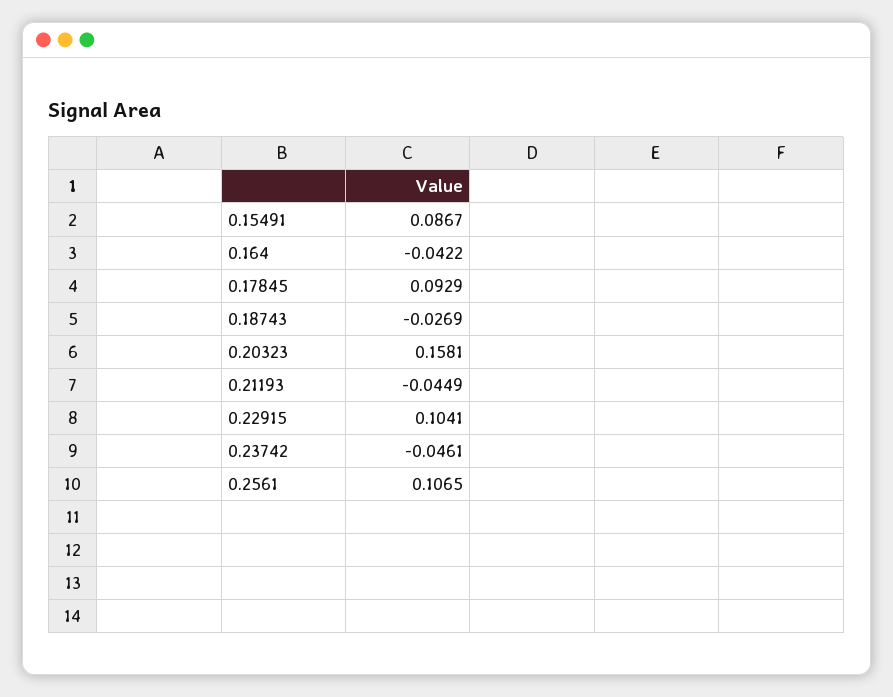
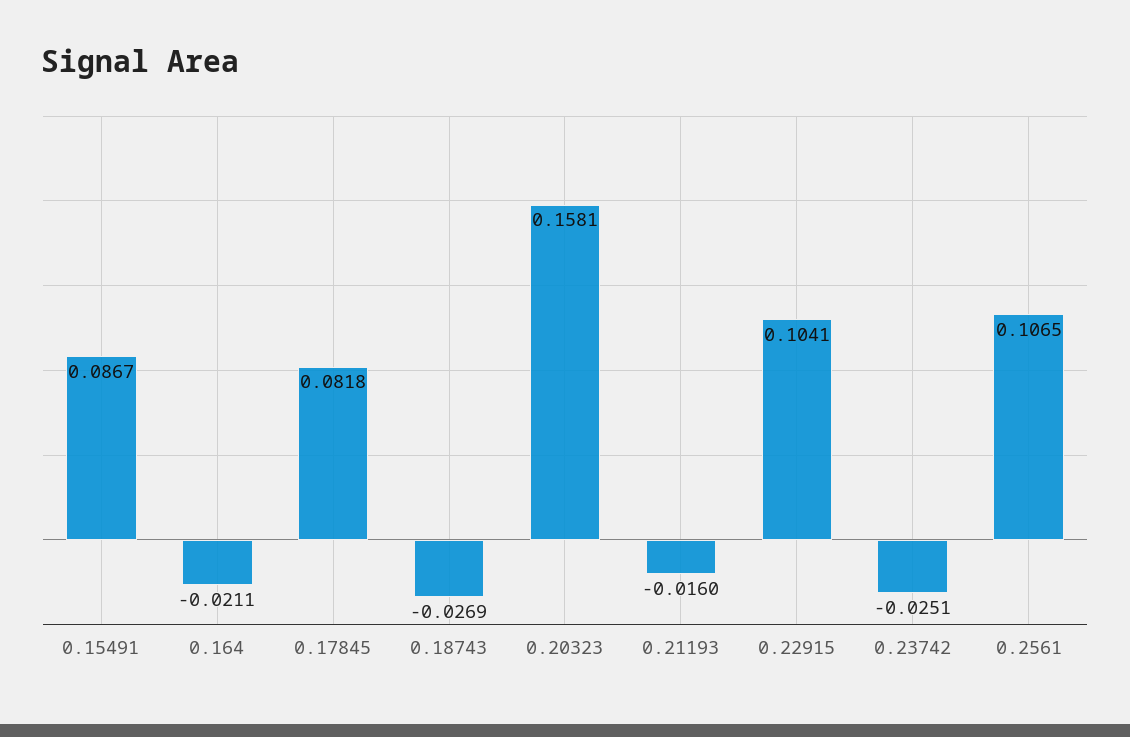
  {
    "0.15491": 0.0867,
-   "0.164": -0.0422,
+   "0.164": -0.0211,
-   "0.17845": 0.0929,
+   "0.17845": 0.0818,
    "0.18743": -0.0269,
    "0.20323": 0.1581,
-   "0.21193": -0.0449,
+   "0.21193": -0.016,
    "0.22915": 0.1041,
-   "0.23742": -0.0461,
+   "0.23742": -0.0251,
    "0.2561": 0.1065
  }

